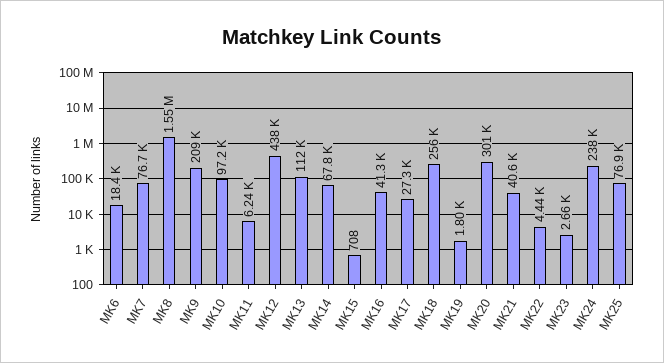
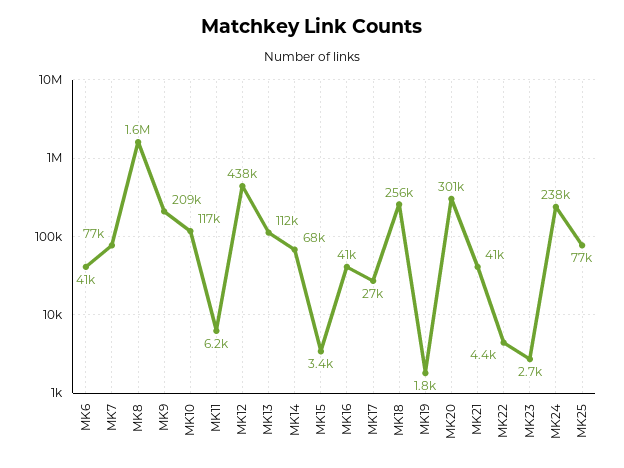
  {
-   "MK6": 18400,
+   "MK6": 41000,
    "MK7": 76700,
    "MK8": 1550000,
    "MK9": 209000,
-   "MK10": 97200,
+   "MK10": 117000,
    "MK11": 6240,
    "MK12": 438000,
    "MK13": 112000,
    "MK14": 67800,
-   "MK15": 708,
+   "MK15": 3400,
    "MK16": 41300,
    "MK17": 27300,
    "MK18": 256000,
    "MK19": 1800,
    "MK20": 301000,
    "MK21": 40600,
    "MK22": 4440,
    "MK23": 2660,
    "MK24": 238000,
    "MK25": 76900
  }

